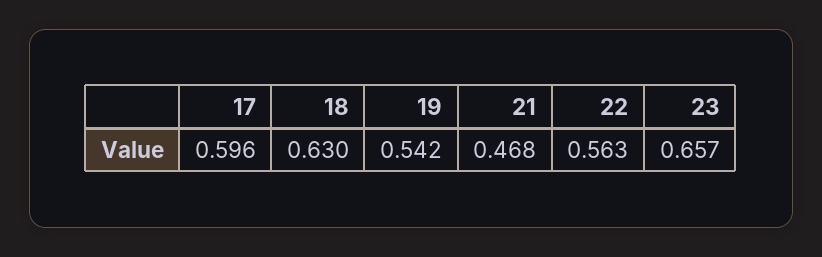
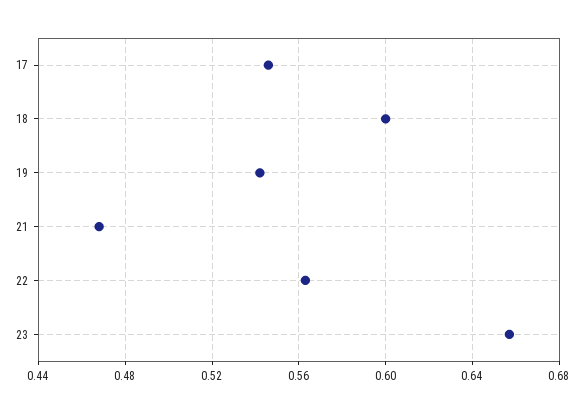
  {
-   "17": 0.596,
+   "17": 0.545,
-   "18": 0.63,
+   "18": 0.6,
    "19": 0.542,
    "21": 0.468,
    "22": 0.563,
    "23": 0.657
  }

